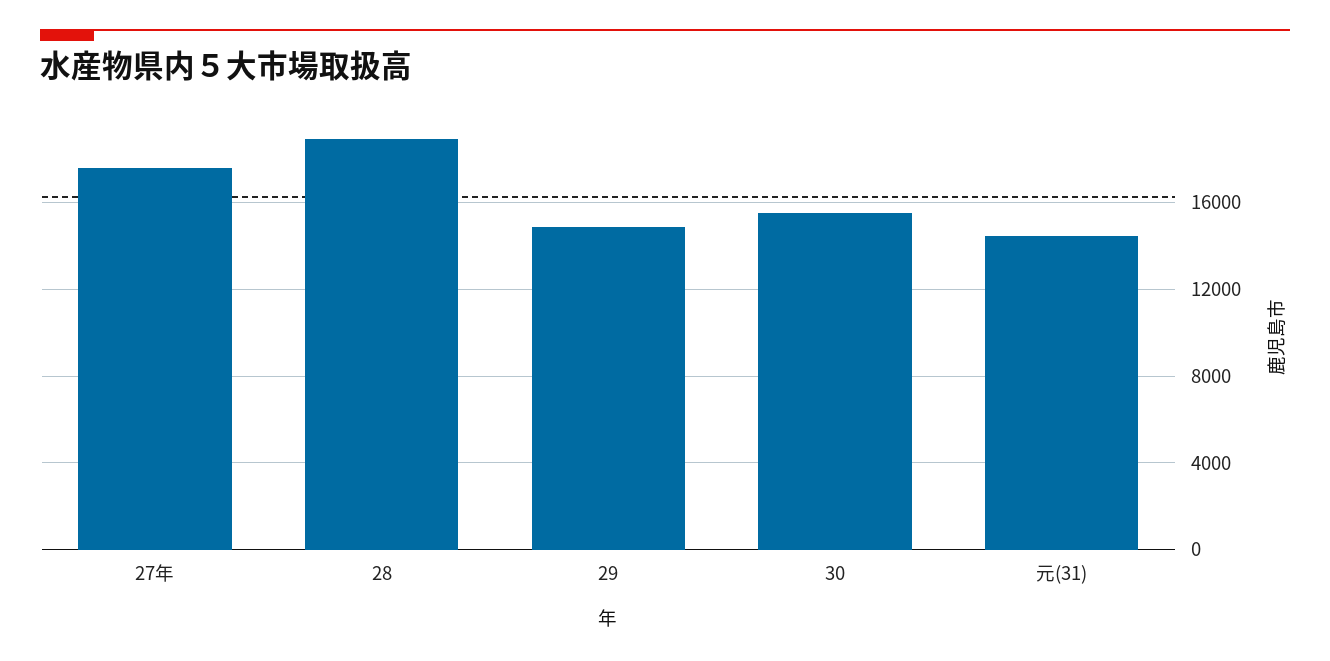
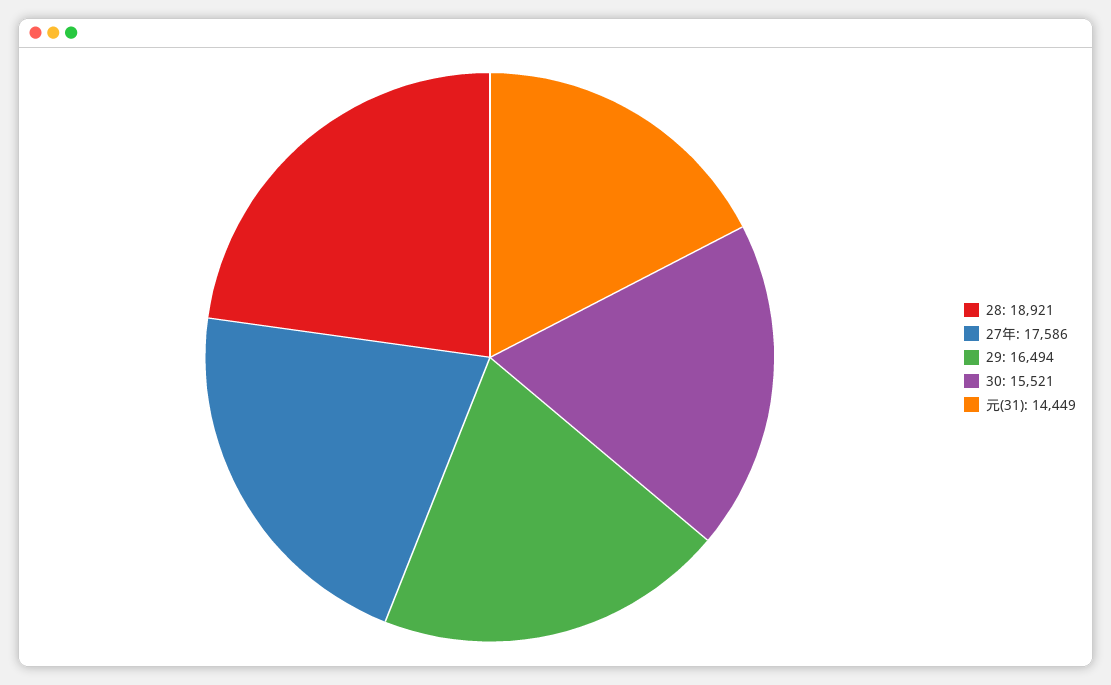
  {
    "27年": 17586,
    "28": 18921,
-   "29": 15000,
+   "29": 16494,
    "30": 15521,
    "元(31)": 14449
  }

